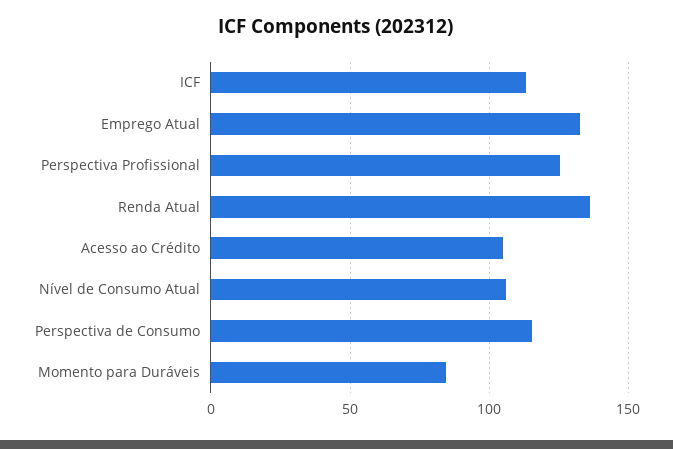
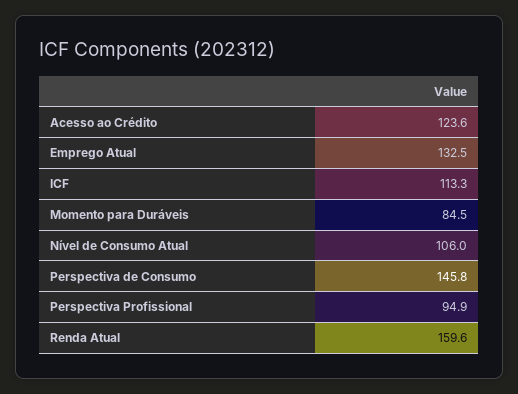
  {
    "ICF": 113.3,
    "Emprego Atual": 132.5,
-   "Perspectiva Profissional": 125,
+   "Perspectiva Profissional": 94.9,
-   "Renda Atual": 135,
+   "Renda Atual": 159.6,
-   "Acesso ao Crédito": 105,
+   "Acesso ao Crédito": 123.6,
    "Nível de Consumo Atual": 106,
-   "Perspectiva de Consumo": 115,
+   "Perspectiva de Consumo": 145.8,
    "Momento para Duráveis": 84.5
  }

